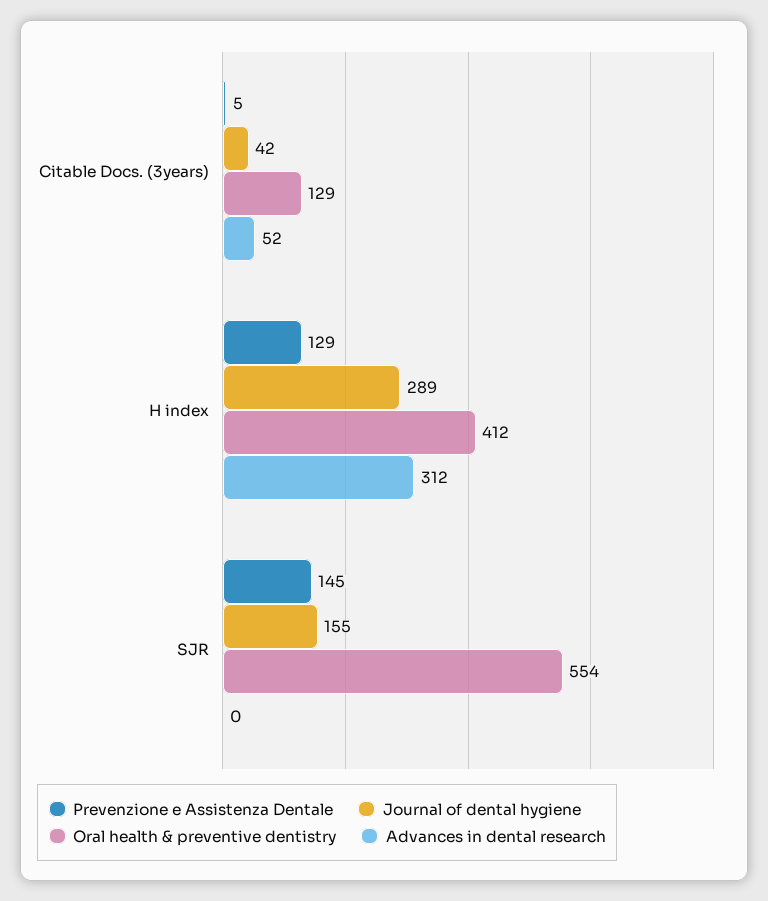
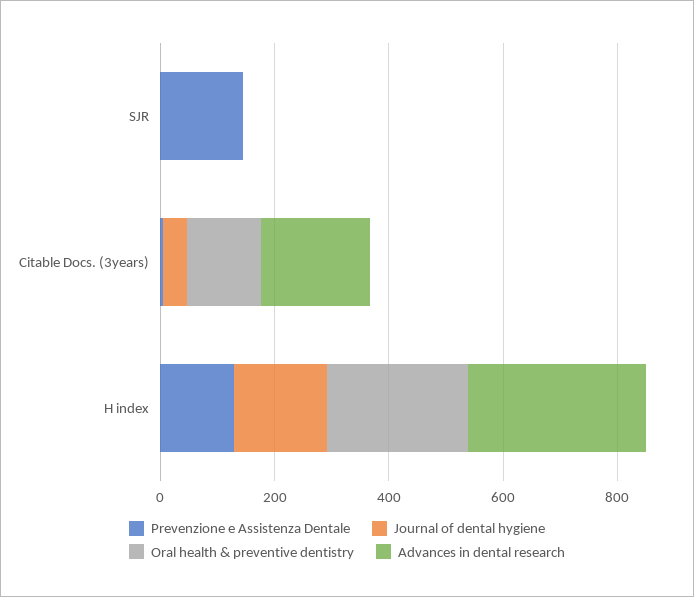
  {
    "Prevenzione e Assistenza Dentale": {
      "Citable Docs. (3years)": 5,
      "H index": 129,
      "SJR": 145
    },
    "Journal of dental hygiene": {
      "Citable Docs. (3years)": 42,
-     "H index": 289,
+     "H index": 150,
-     "SJR": 155
+     "SJR": 0
    },
    "Oral health & preventive dentistry": {
      "Citable Docs. (3years)": 129,
-     "H index": 412,
+     "H index": 250,
-     "SJR": 554
+     "SJR": 0
    },
    "Advances in dental research": {
-     "Citable Docs. (3years)": 52,
+     "Citable Docs. (3years)": 200,
      "H index": 312,
      "SJR": 0
    }
  }

